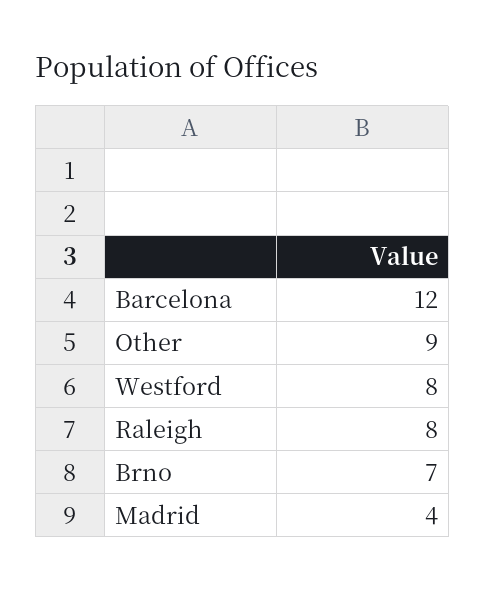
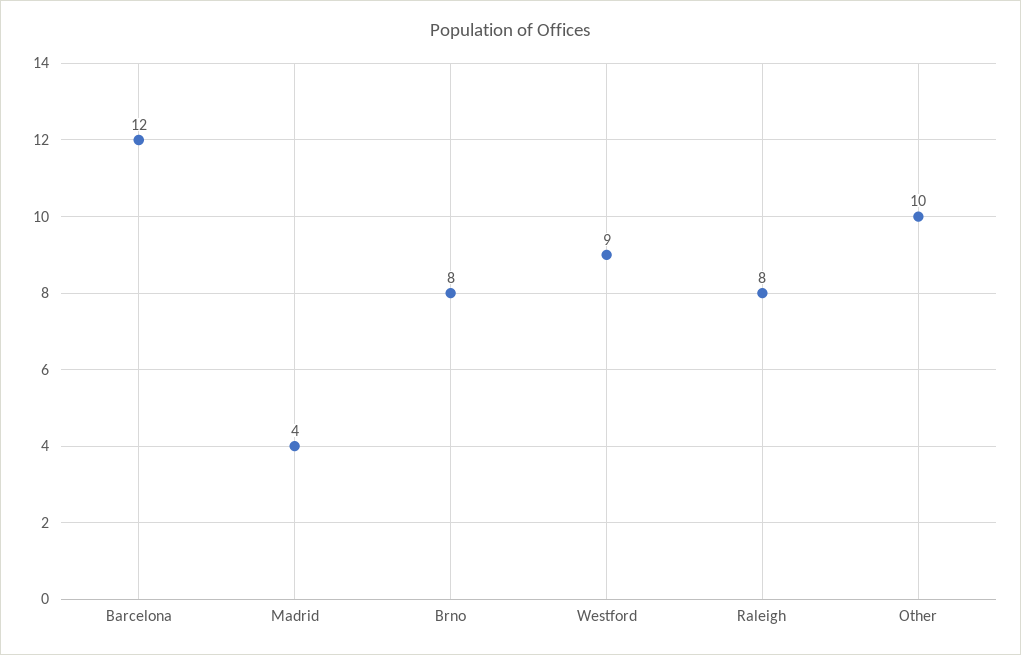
  {
    "Barcelona": 12,
-   "Other": 9,
+   "Other": 10,
-   "Westford": 8,
+   "Westford": 9,
    "Raleigh": 8,
-   "Brno": 7,
+   "Brno": 8,
    "Madrid": 4
  }

